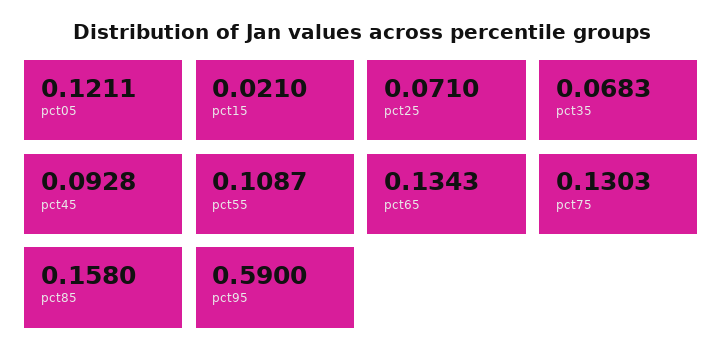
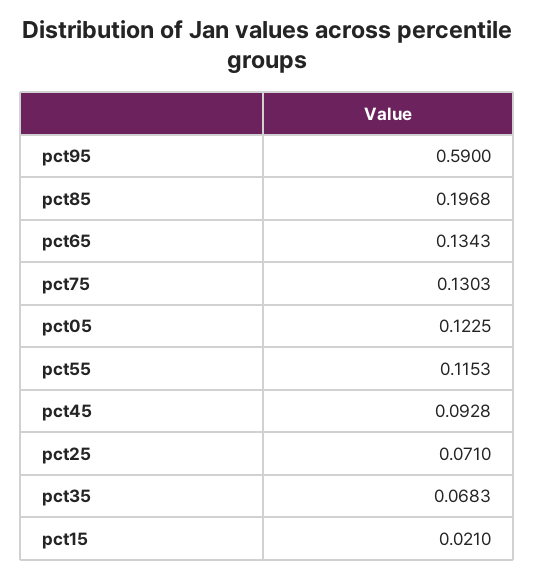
  {
-   "pct05": 0.1211,
+   "pct05": 0.1225,
    "pct15": 0.021,
    "pct25": 0.071,
    "pct35": 0.0683,
    "pct45": 0.0928,
-   "pct55": 0.1087,
+   "pct55": 0.1153,
    "pct65": 0.1343,
    "pct75": 0.1303,
-   "pct85": 0.158,
+   "pct85": 0.1968,
    "pct95": 0.59
  }

